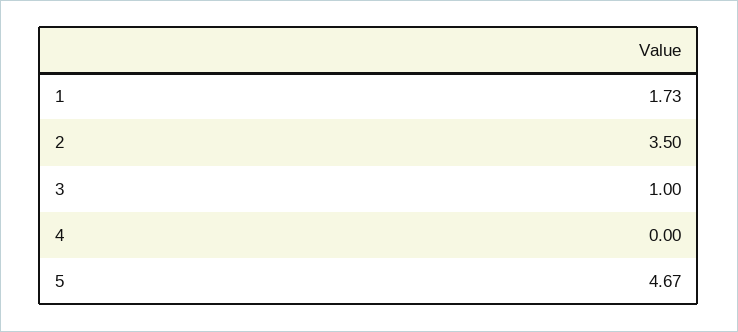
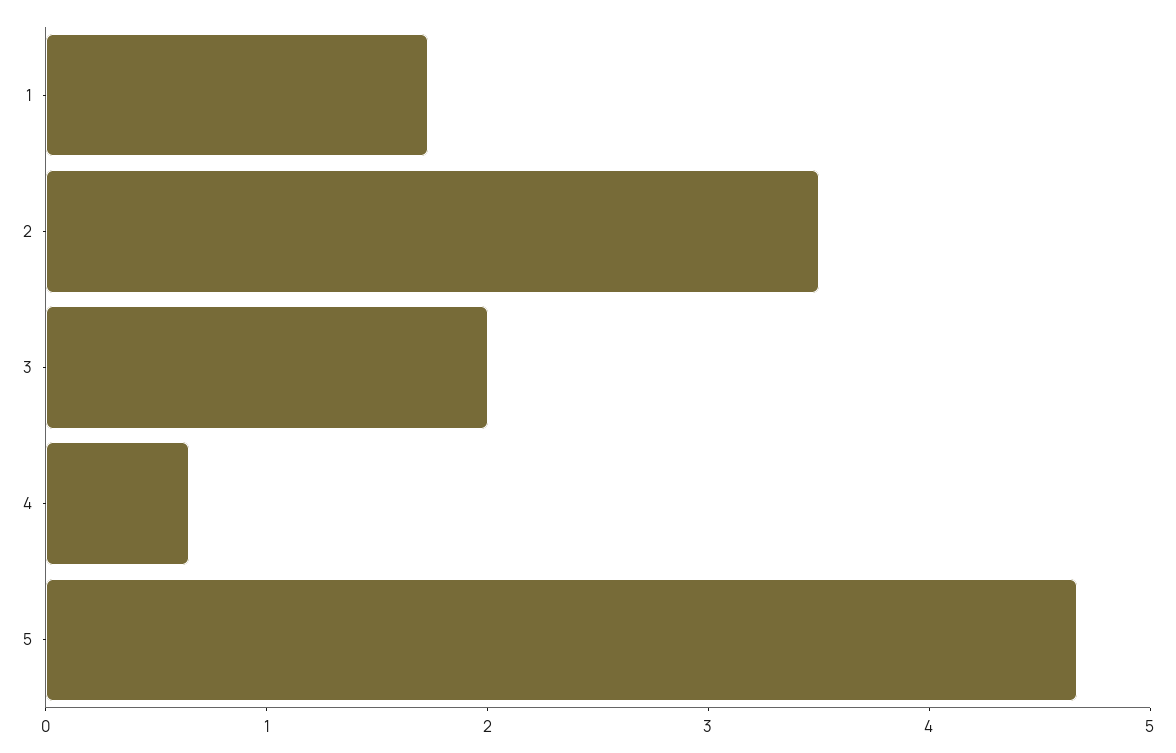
  {
    "1": 1.73,
    "2": 3.5,
-   "3": 1,
+   "3": 2,
-   "4": 0,
+   "4": 0.6,
    "5": 4.67
  }

